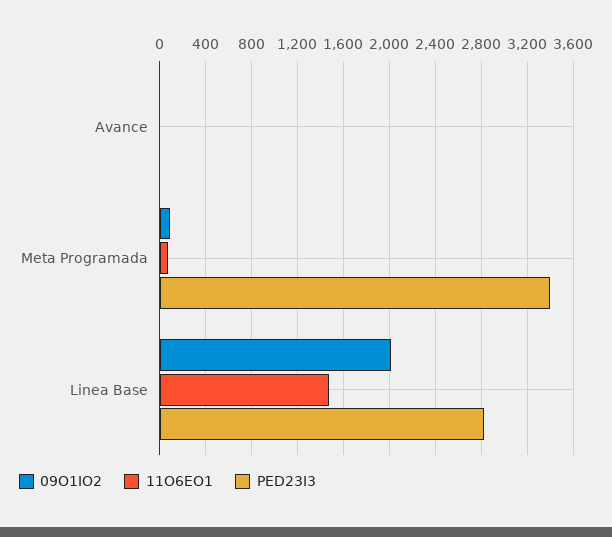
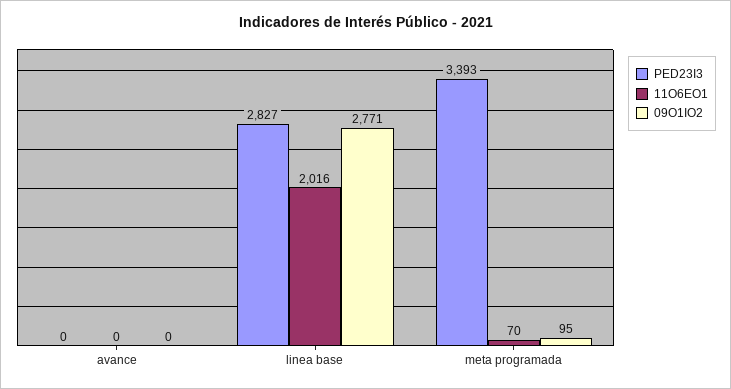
  {
    "09O1IO2": {
      "Avance": 0,
      "Meta Programada": 95,
-     "Linea Base": 2000
+     "Linea Base": 2771
    },
    "11O6EO1": {
      "Avance": 0,
      "Meta Programada": 70,
-     "Linea Base": 1500
+     "Linea Base": 2016
    },
    "PED23I3": {
      "Avance": 0,
      "Meta Programada": 3393,
      "Linea Base": 2827
    }
  }

